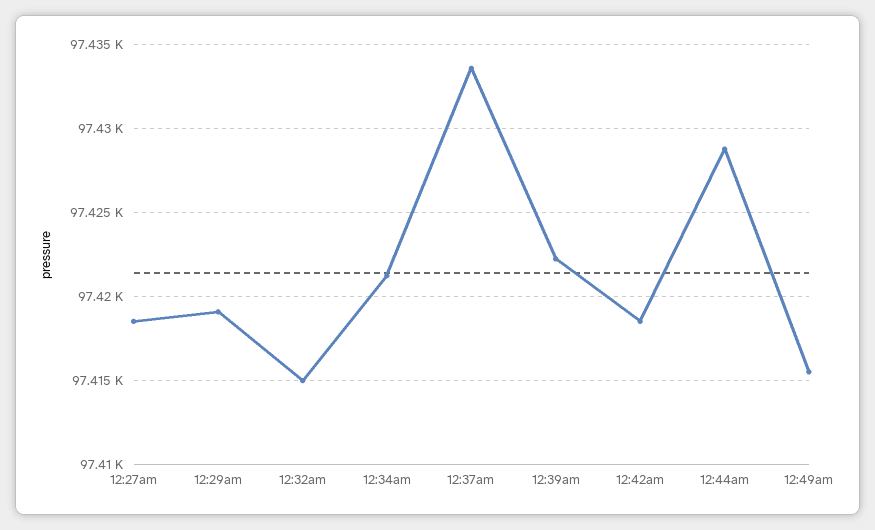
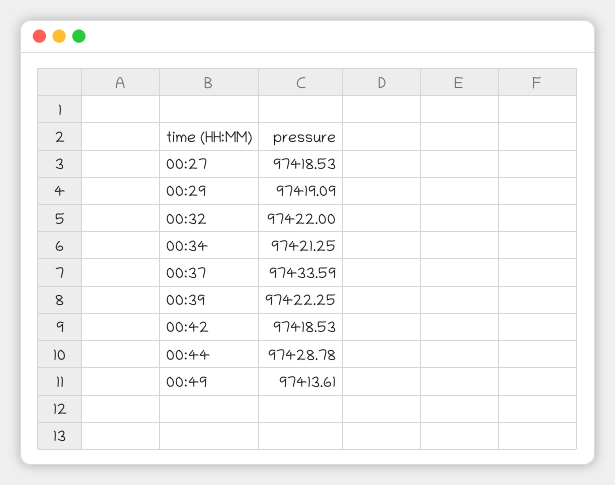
  {
    "12:27am": 97418.53,
    "12:29am": 97419.09,
-   "12:32am": 97415,
+   "12:32am": 97422,
    "12:34am": 97421.25,
    "12:37am": 97433.59,
    "12:39am": 97422.25,
    "12:42am": 97418.53,
    "12:44am": 97428.78,
-   "12:49am": 97415.5
+   "12:49am": 97413.61
  }

